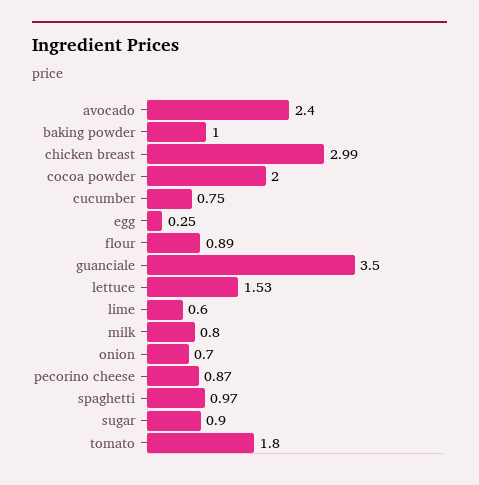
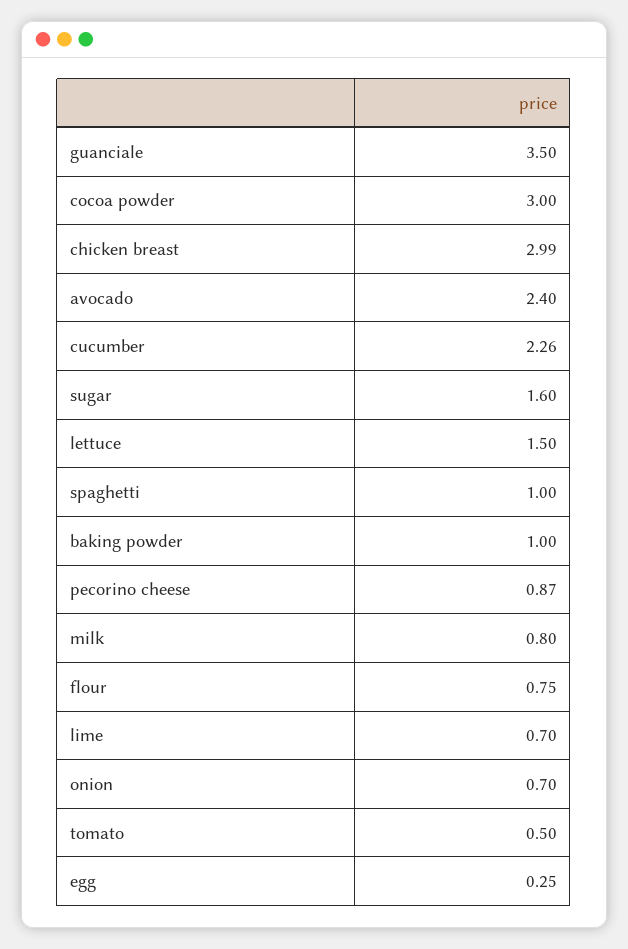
  {
    "avocado": 2.4,
    "baking powder": 1,
    "chicken breast": 2.99,
-   "cocoa powder": 2,
+   "cocoa powder": 3,
-   "cucumber": 0.75,
+   "cucumber": 2.26,
    "egg": 0.25,
-   "flour": 0.89,
+   "flour": 0.75,
    "guanciale": 3.5,
-   "lettuce": 1.53,
+   "lettuce": 1.5,
-   "lime": 0.6,
+   "lime": 0.7,
    "milk": 0.8,
    "onion": 0.7,
    "pecorino cheese": 0.87,
-   "spaghetti": 0.97,
+   "spaghetti": 1,
-   "sugar": 0.9,
+   "sugar": 1.6,
-   "tomato": 1.8
+   "tomato": 0.5
  }

